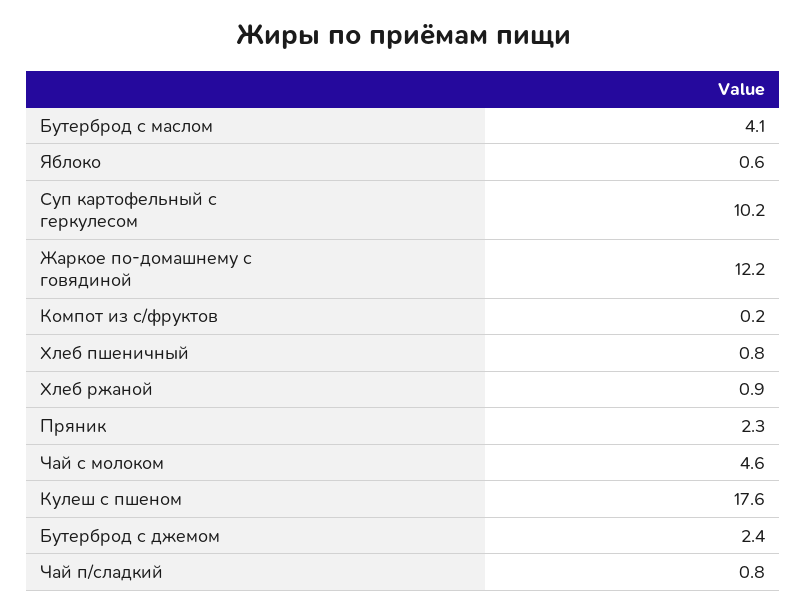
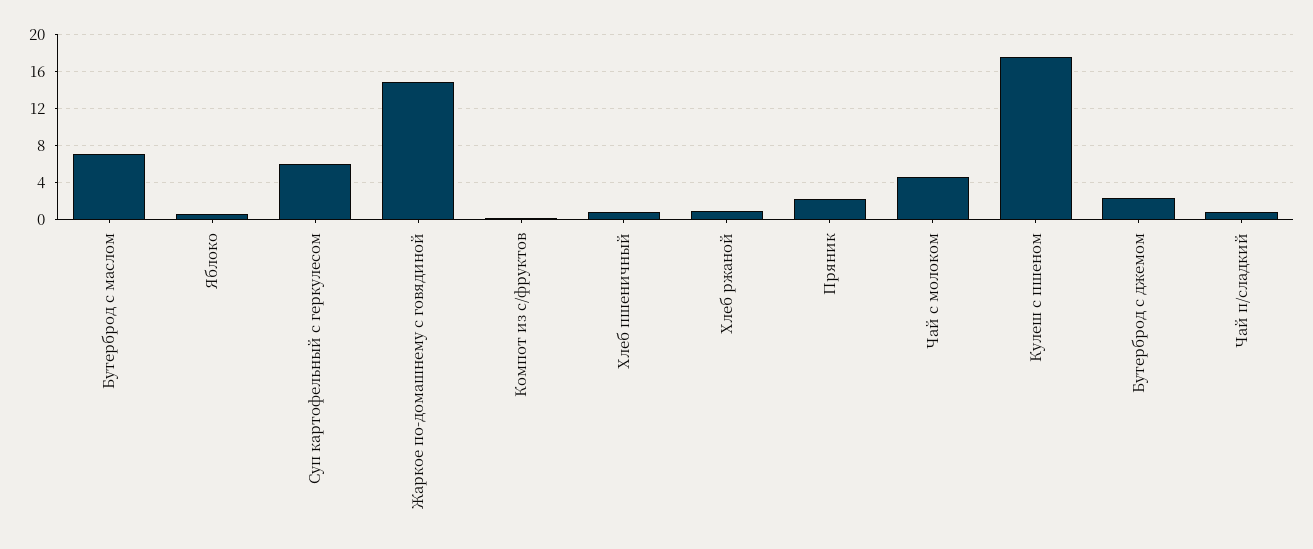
  {
-   "Бутерброд с маслом": 4.1,
+   "Бутерброд с маслом": 7,
    "Яблоко": 0.6,
-   "Суп картофельный с геркулесом": 10.2,
+   "Суп картофельный с геркулесом": 6,
-   "Жаркое по-домашнему с говядиной": 12.2,
+   "Жаркое по-домашнему с говядиной": 15,
    "Компот из с/фруктов": 0.2,
    "Хлеб пшеничный": 0.8,
    "Хлеб ржаной": 0.9,
    "Пряник": 2.3,
    "Чай с молоком": 4.6,
    "Кулеш с пшеном": 17.6,
    "Бутерброд с джемом": 2.4,
    "Чай п/сладкий": 0.8
  }

